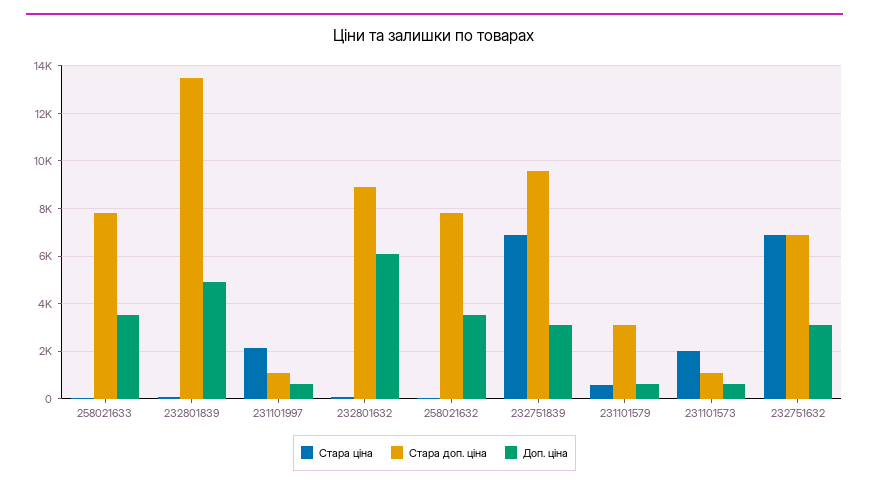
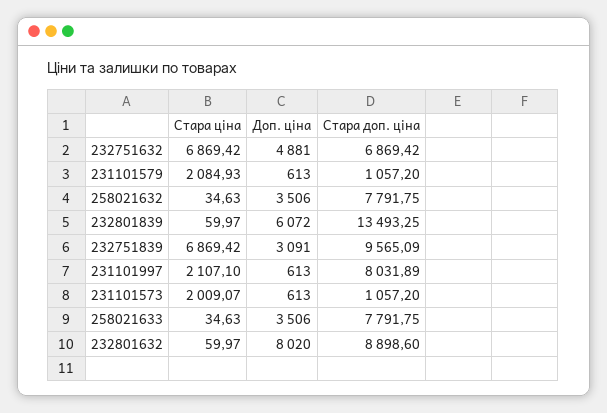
  {
    "Стара ціна": {
      "258021633": 34.63,
      "232801839": 59.97,
      "231101997": 2107.1,
      "232801632": 59.97,
      "258021632": 34.63,
      "232751839": 6869.42,
-     "231101579": 500,
+     "231101579": 2084.93,
      "231101573": 2009.07,
      "232751632": 6869.42
    },
    "Стара доп. ціна": {
      "258021633": 7791.75,
      "232801839": 13493.25,
-     "231101997": 1000,
+     "231101997": 8031.89,
      "232801632": 8898.6,
      "258021632": 7791.75,
      "232751839": 9565.09,
-     "231101579": 3000,
+     "231101579": 1057.2,
      "231101573": 1057.2,
      "232751632": 6869.42
    },
    "Доп. ціна": {
      "258021633": 3506,
-     "232801839": 5000,
+     "232801839": 6072,
      "231101997": 613,
-     "232801632": 6000,
+     "232801632": 8020,
      "258021632": 3506,
      "232751839": 3091,
      "231101579": 613,
      "231101573": 613,
-     "232751632": 3000
+     "232751632": 4881
    }
  }

